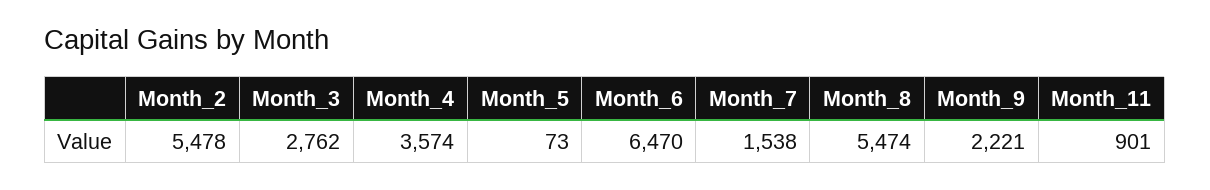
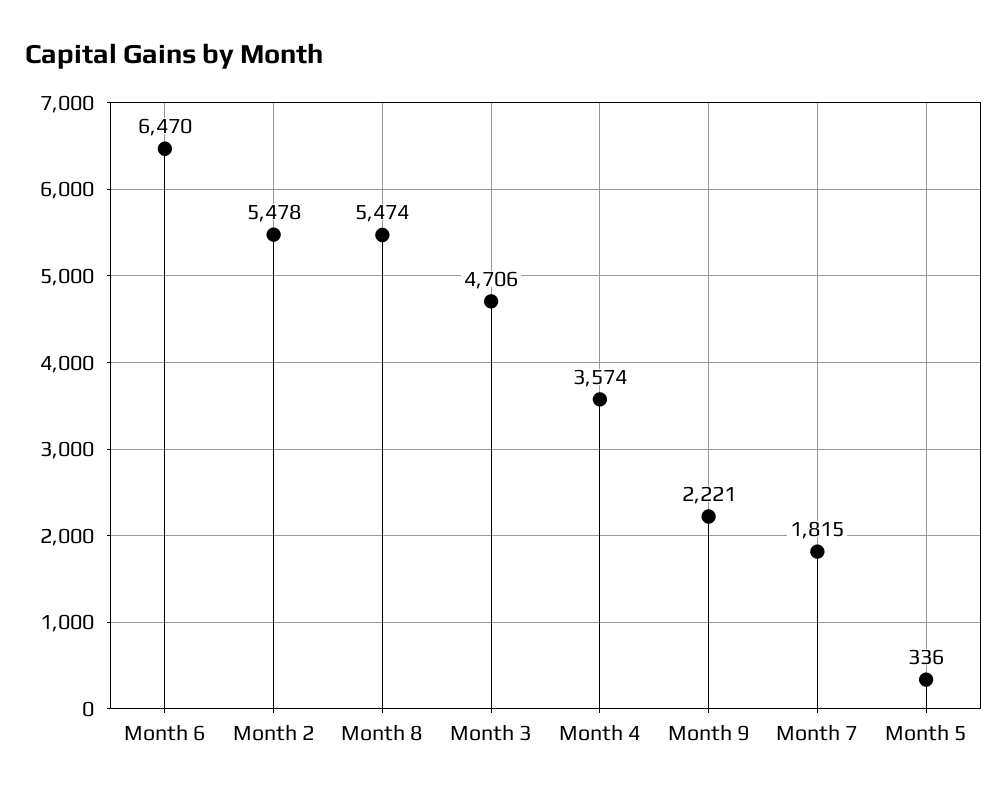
  {
    "Month_2": 5478,
-   "Month_3": 2762,
+   "Month_3": 4706,
    "Month_4": 3574,
-   "Month_5": 73,
+   "Month_5": 336,
    "Month_6": 6470,
-   "Month_7": 1538,
+   "Month_7": 1815,
    "Month_8": 5474,
-   "Month_9": 2221,
+   "Month_9": 2221
-   "Month_11": 901
  }

